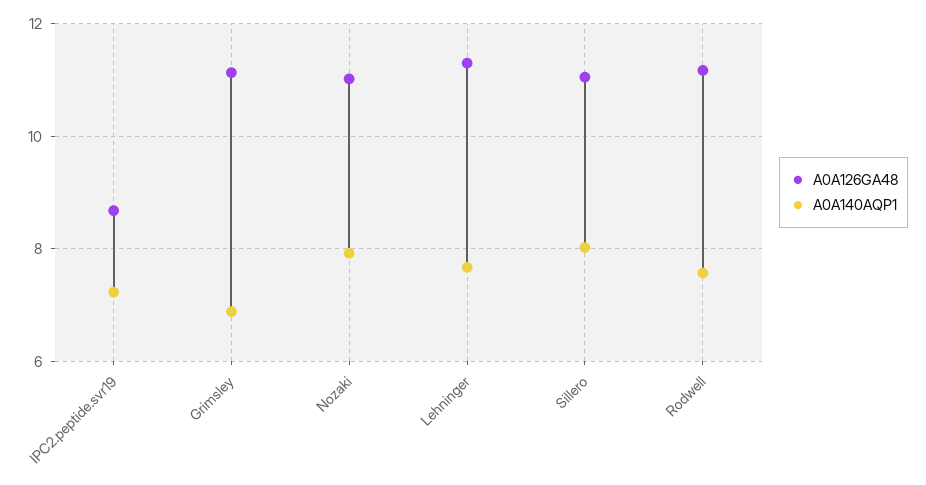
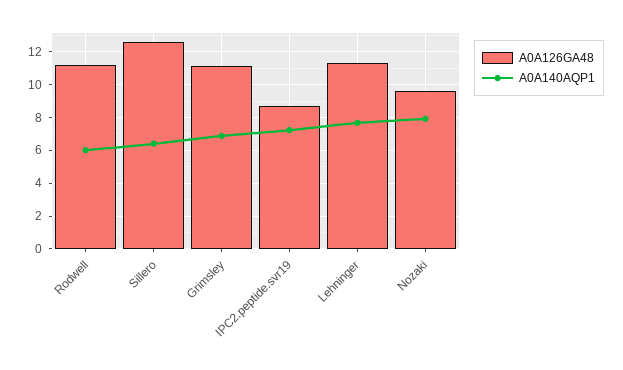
  {
    "A0A126GA48": {
      "IPC2.peptide.svr19": 8.6,
      "Grimsley": 11.2,
-     "Nozaki": 11,
+     "Nozaki": 9.5,
      "Lehninger": 11.4,
-     "Sillero": 11,
+     "Sillero": 12.5,
      "Rodwell": 11.2
    },
    "A0A140AQP1": {
      "IPC2.peptide.svr19": 7.2,
      "Grimsley": 6.8,
      "Nozaki": 8,
      "Lehninger": 7.6,
-     "Sillero": 8,
+     "Sillero": 6.5,
-     "Rodwell": 7.6
+     "Rodwell": 6
    }
  }

